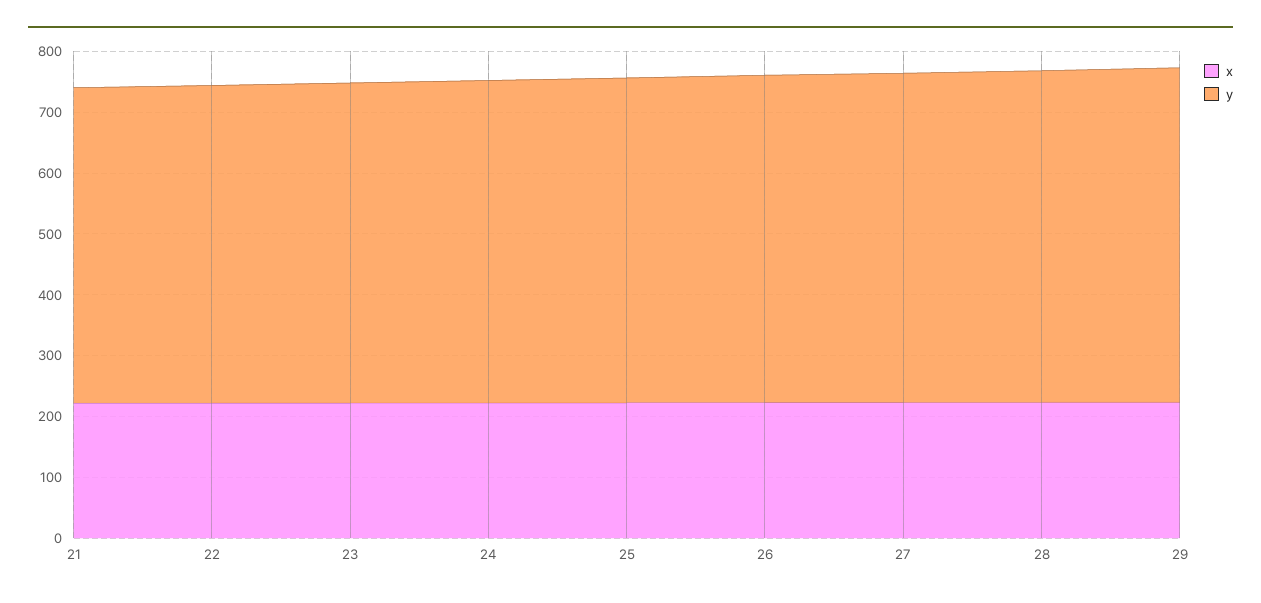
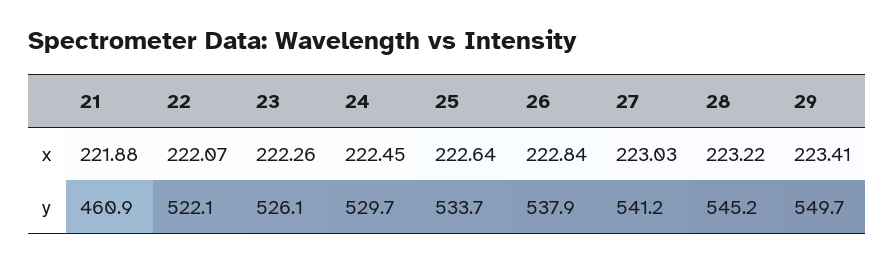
  {
    "x": {
      "21": 221.88,
      "22": 222.07,
      "23": 222.26,
      "24": 222.45,
      "25": 222.64,
      "26": 222.84,
      "27": 223.03,
      "28": 223.22,
      "29": 223.41
    },
    "y": {
-     "21": 520,
+     "21": 460.9,
      "22": 522.1,
      "23": 526.1,
      "24": 529.7,
      "25": 533.7,
      "26": 537.9,
      "27": 541.2,
      "28": 545.2,
      "29": 549.7
    }
  }

